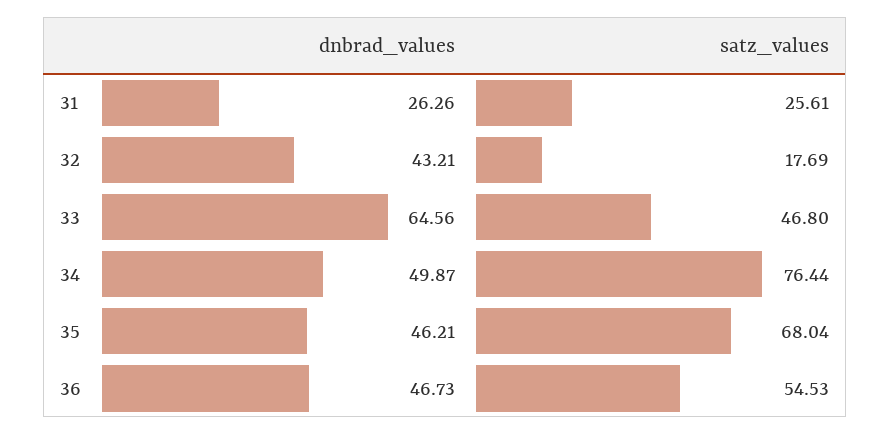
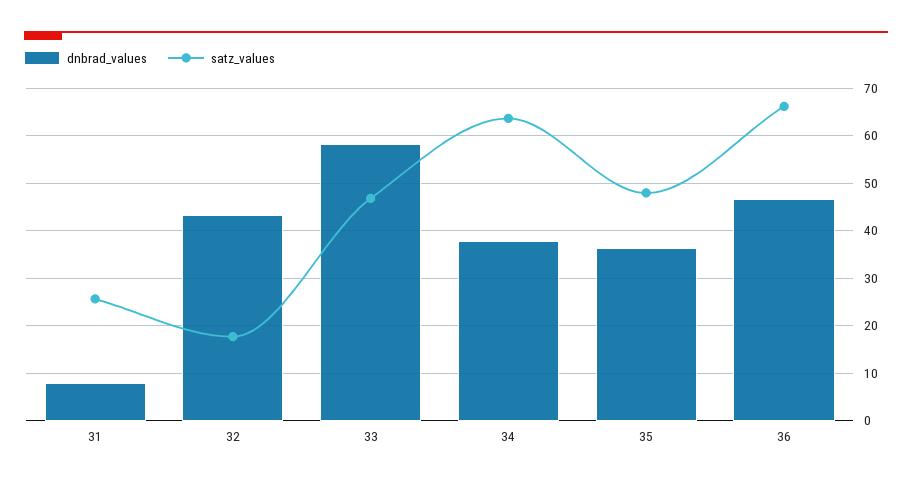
  {
    "dnbrad_values": {
-     "31": 26.26,
+     "31": 8,
      "32": 43.21,
-     "33": 64.56,
+     "33": 58,
-     "34": 49.87,
+     "34": 38,
-     "35": 46.21,
+     "35": 36,
      "36": 46.73
    },
    "satz_values": {
      "31": 25.61,
      "32": 17.69,
      "33": 46.8,
-     "34": 76.44,
+     "34": 64,
-     "35": 68.04,
+     "35": 48,
-     "36": 54.53
+     "36": 66
    }
  }

